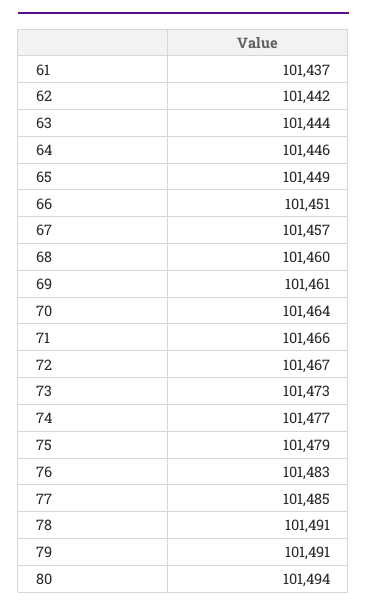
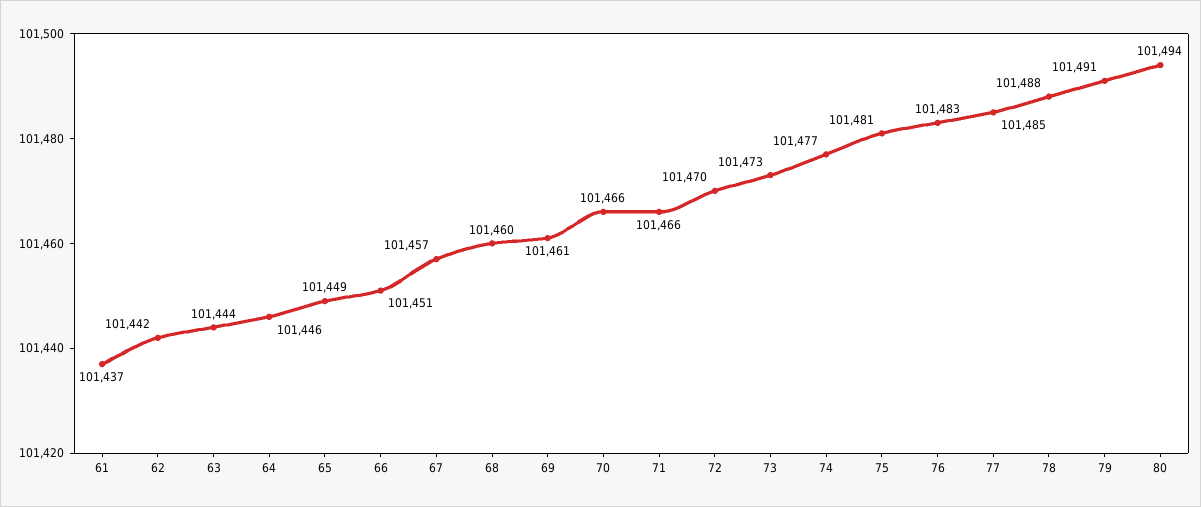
  {
    "61": 101437,
    "62": 101442,
    "63": 101444,
    "64": 101446,
    "65": 101449,
    "66": 101451,
    "67": 101457,
    "68": 101460,
    "69": 101461,
-   "70": 101464,
+   "70": 101466,
    "71": 101466,
-   "72": 101467,
+   "72": 101470,
    "73": 101473,
    "74": 101477,
-   "75": 101479,
+   "75": 101481,
    "76": 101483,
    "77": 101485,
-   "78": 101491,
+   "78": 101488,
    "79": 101491,
    "80": 101494
  }

